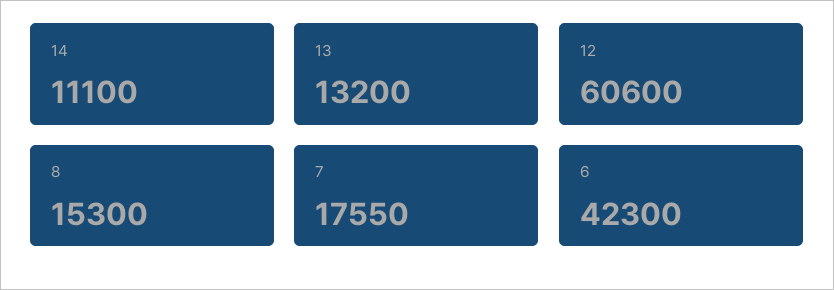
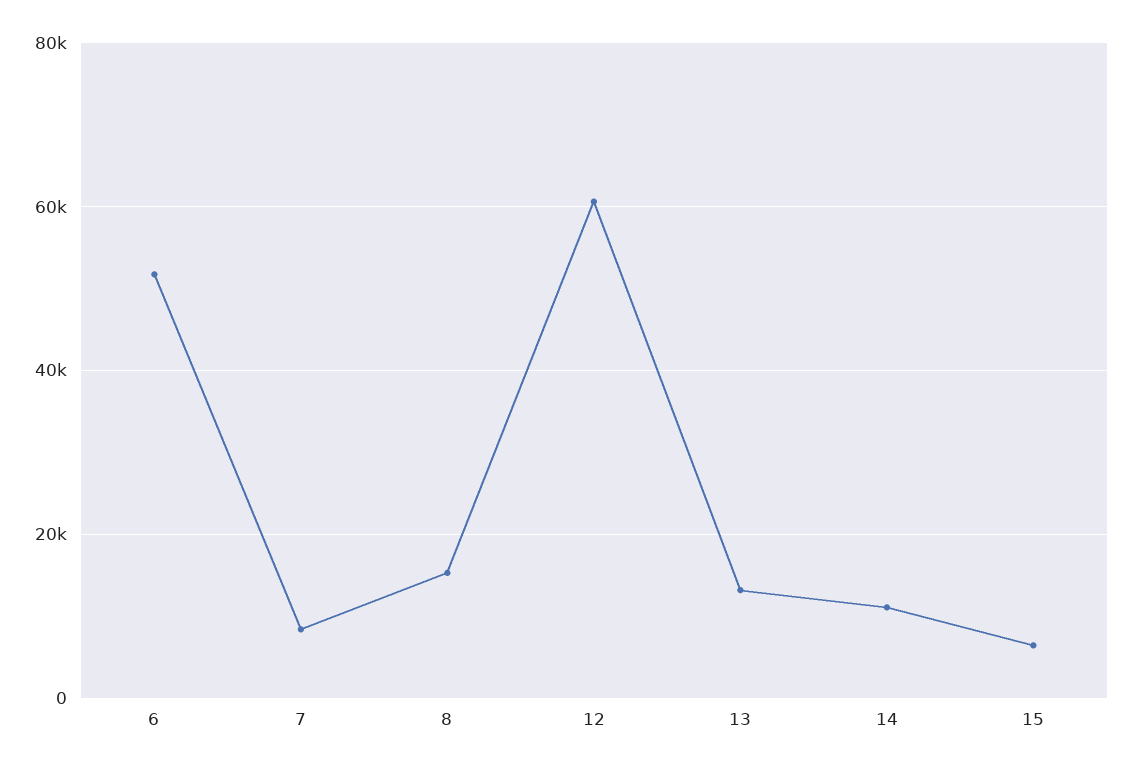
  {
    "14": 11100,
    "13": 13200,
    "12": 60600,
    "8": 15300,
-   "7": 17550,
+   "7": 8000,
-   "6": 42300
+   "6": 52000,
+   "15": 6000
  }

